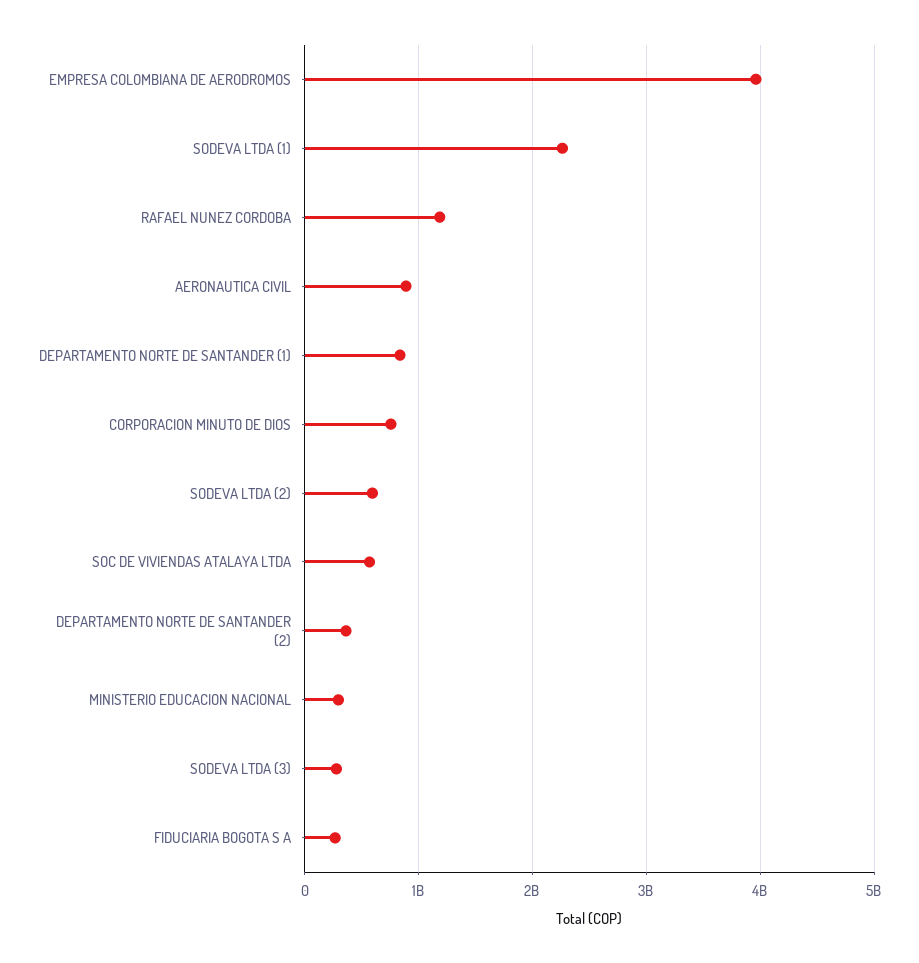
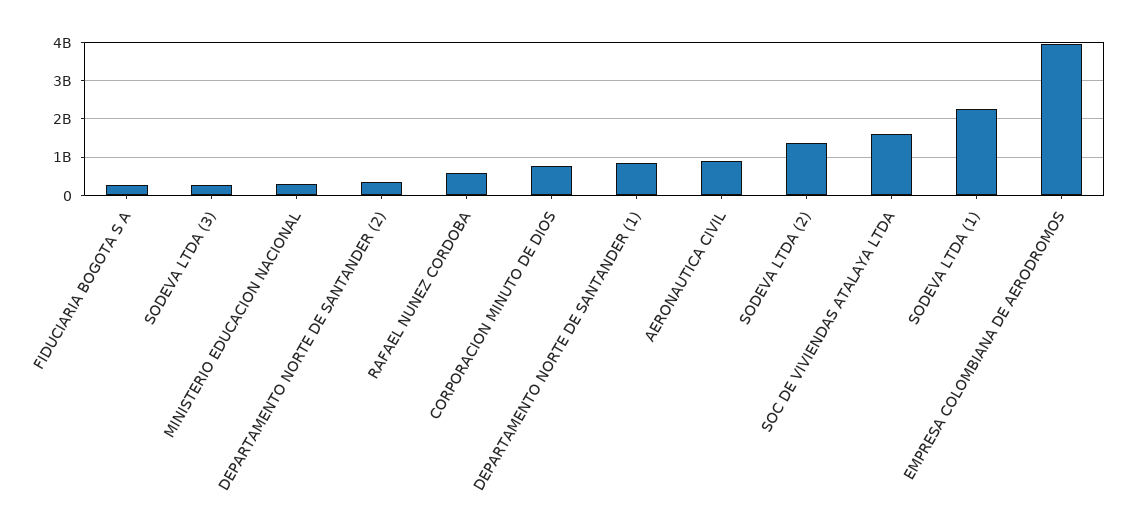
  {
    "EMPRESA COLOMBIANA DE AERODROMOS": 4000000000,
    "SODEVA LTDA (1)": 2300000000,
-   "RAFAEL NUNEZ CORDOBA": 1200000000,
+   "RAFAEL NUNEZ CORDOBA": 600000000,
    "AERONAUTICA CIVIL": 900000000,
    "DEPARTAMENTO NORTE DE SANTANDER (1)": 800000000,
    "CORPORACION MINUTO DE DIOS": 800000000,
-   "SODEVA LTDA (2)": 600000000,
+   "SODEVA LTDA (2)": 1400000000,
-   "SOC DE VIVIENDAS ATALAYA LTDA": 600000000,
+   "SOC DE VIVIENDAS ATALAYA LTDA": 1600000000,
    "DEPARTAMENTO NORTE DE SANTANDER (2)": 400000000,
    "MINISTERIO EDUCACION NACIONAL": 300000000,
    "SODEVA LTDA (3)": 300000000,
    "FIDUCIARIA BOGOTA S A": 300000000
  }

